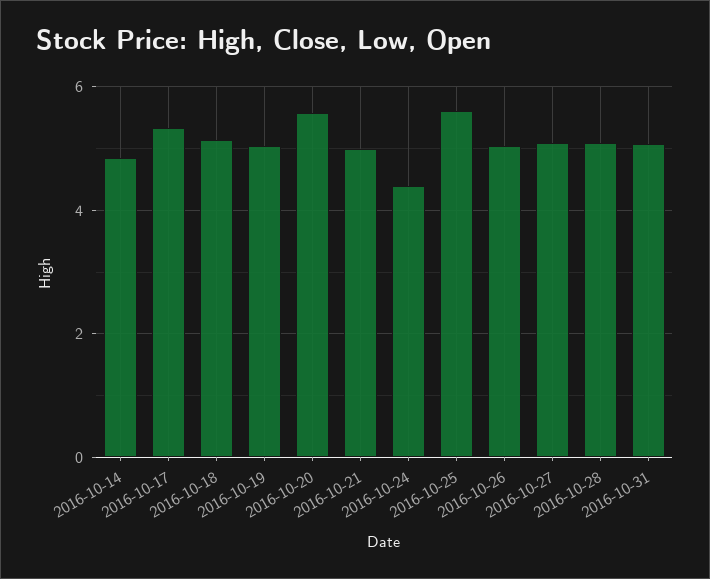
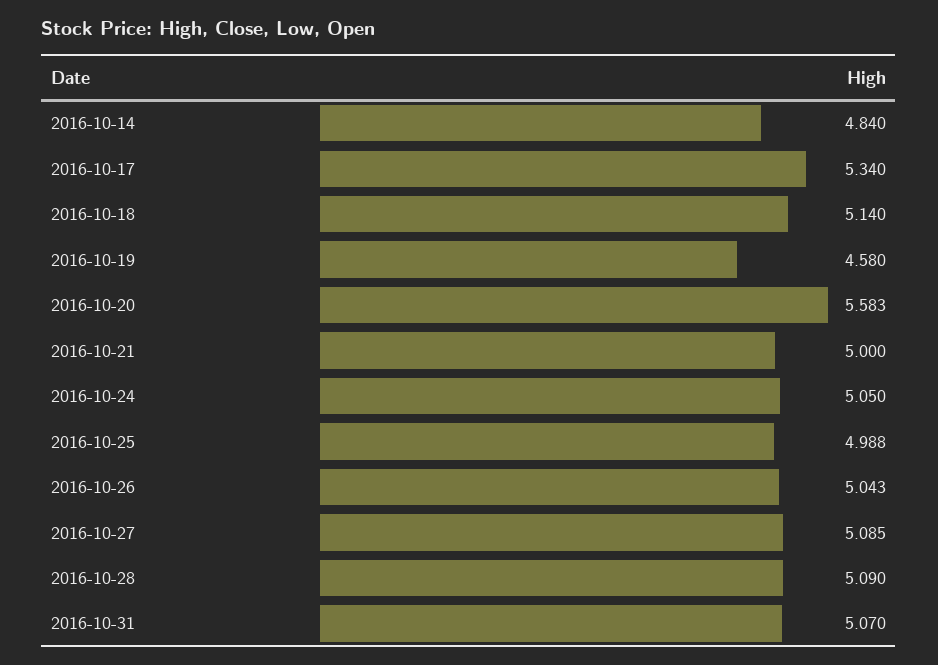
  {
    "2016-10-14": 4.84,
    "2016-10-17": 5.34,
    "2016-10-18": 5.14,
-   "2016-10-19": 5,
+   "2016-10-19": 4.58,
    "2016-10-20": 5.583,
    "2016-10-21": 5,
-   "2016-10-24": 4.4,
+   "2016-10-24": 5.05,
-   "2016-10-25": 5.6,
+   "2016-10-25": 4.988,
    "2016-10-26": 5.043,
    "2016-10-27": 5.085,
    "2016-10-28": 5.09,
    "2016-10-31": 5.07
  }

